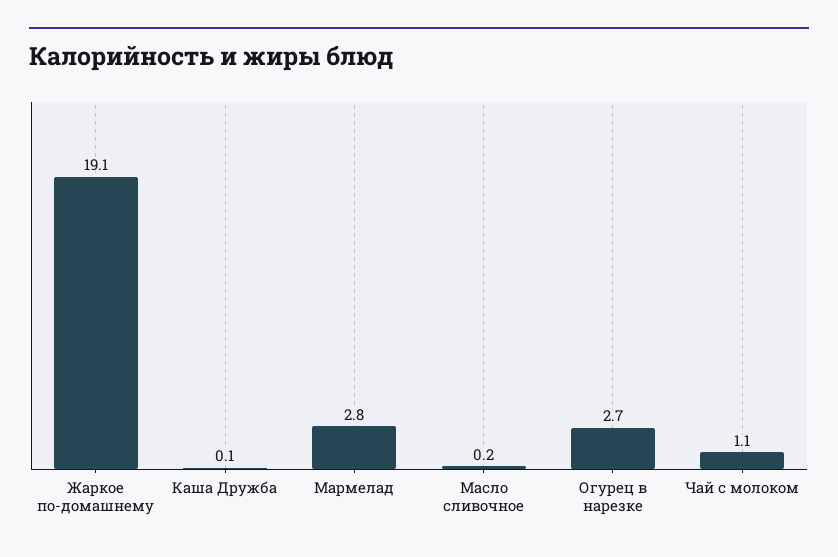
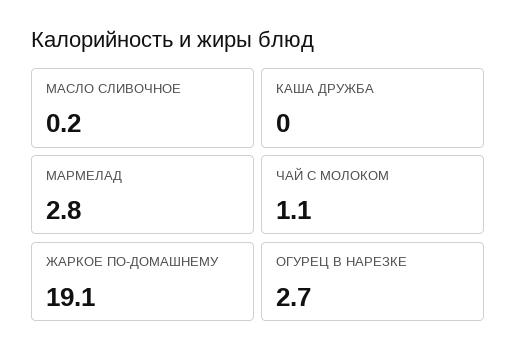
  {
    "Жаркое по-домашнему": 19.1,
-   "Каша Дружба": 0.1,
+   "Каша Дружба": 0,
    "Мармелад": 2.8,
    "Масло сливочное": 0.2,
    "Огурец в нарезке": 2.7,
    "Чай с молоком": 1.1
  }

